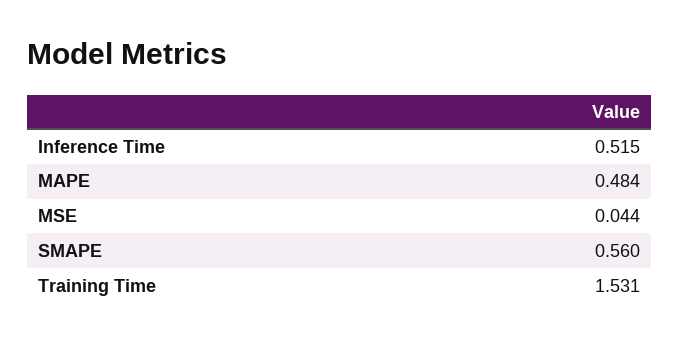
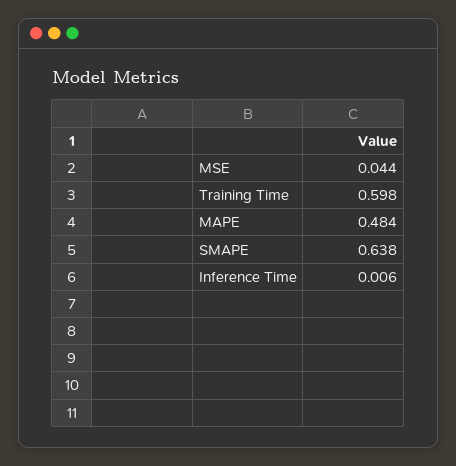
  {
-   "Inference Time": 0.515,
+   "Inference Time": 0.006,
    "MAPE": 0.484,
    "MSE": 0.044,
-   "SMAPE": 0.56,
+   "SMAPE": 0.638,
-   "Training Time": 1.531
+   "Training Time": 0.598
  }

